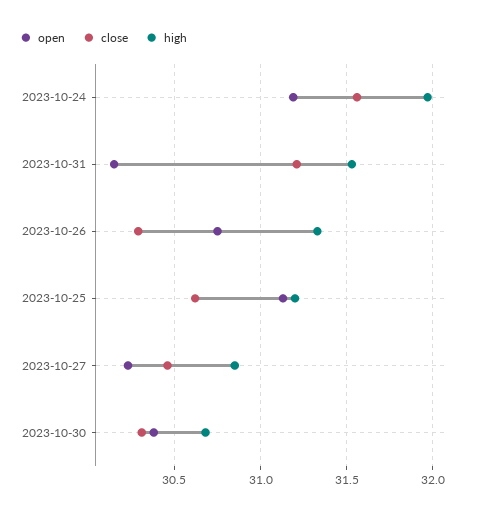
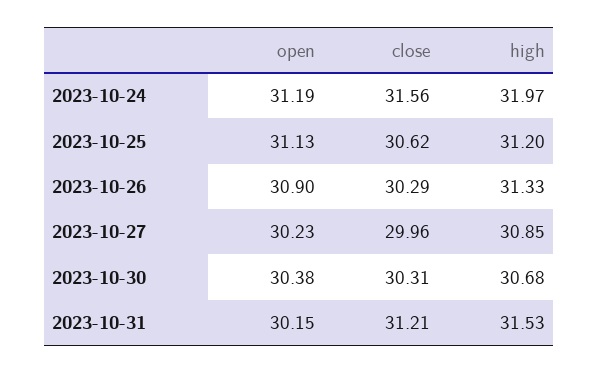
  {
    "open": {
      "2023-10-24": 31.19,
      "2023-10-31": 30.15,
-     "2023-10-26": 30.75,
+     "2023-10-26": 30.9,
      "2023-10-25": 31.13,
      "2023-10-27": 30.23,
      "2023-10-30": 30.38
    },
    "close": {
      "2023-10-24": 31.56,
      "2023-10-31": 31.21,
      "2023-10-26": 30.29,
      "2023-10-25": 30.62,
-     "2023-10-27": 30.45,
+     "2023-10-27": 29.96,
      "2023-10-30": 30.31
    },
    "high": {
      "2023-10-24": 31.97,
      "2023-10-31": 31.53,
      "2023-10-26": 31.33,
      "2023-10-25": 31.2,
      "2023-10-27": 30.85,
      "2023-10-30": 30.68
    }
  }

